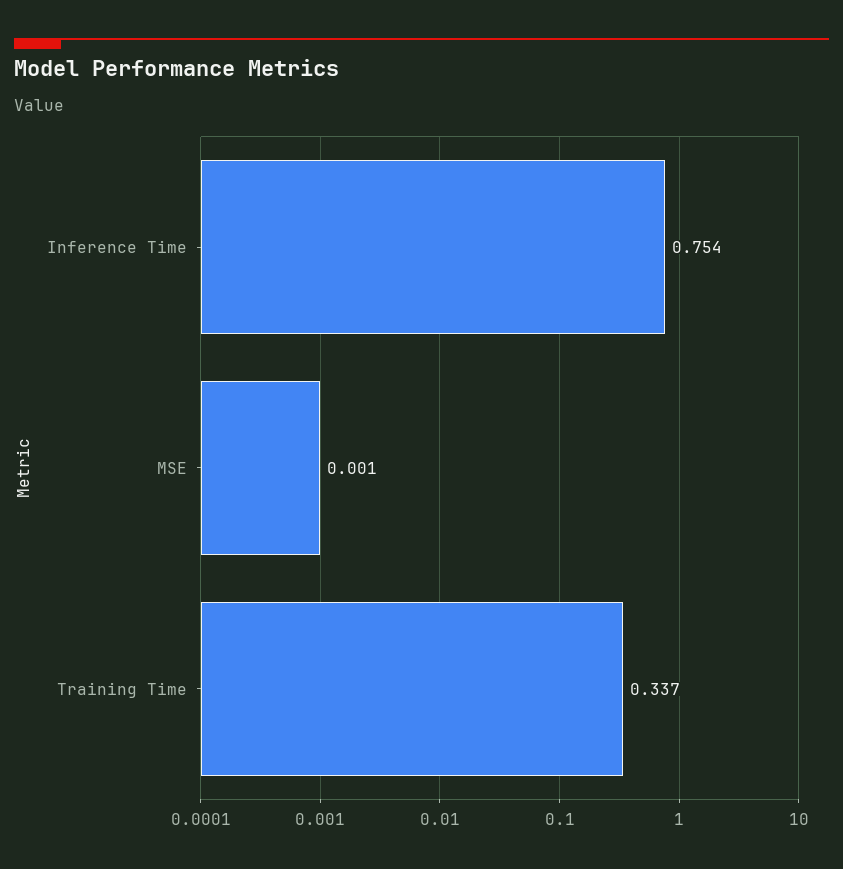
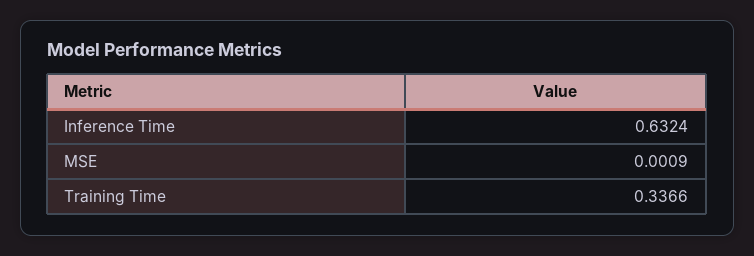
  {
-   "Inference Time": 0.754,
+   "Inference Time": 0.6324,
    "MSE": 0.0009,
    "Training Time": 0.3366
  }

